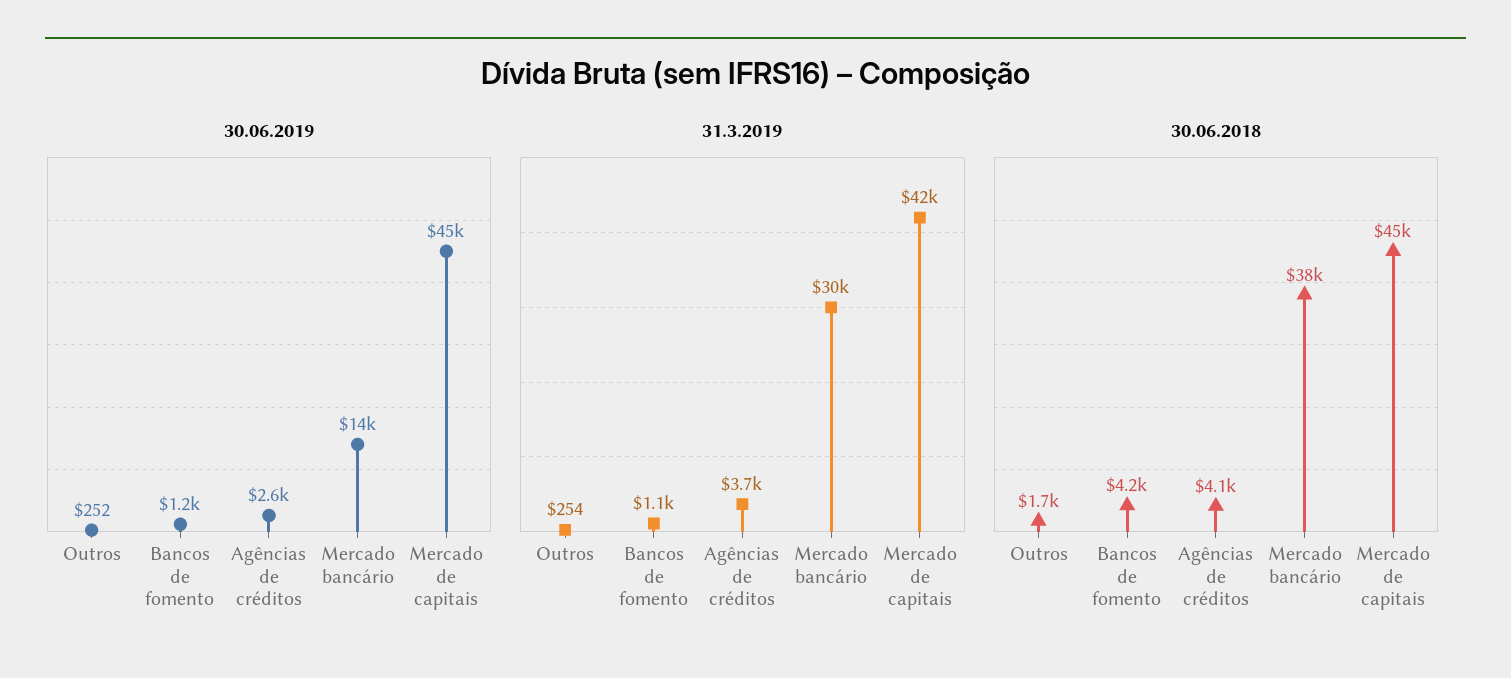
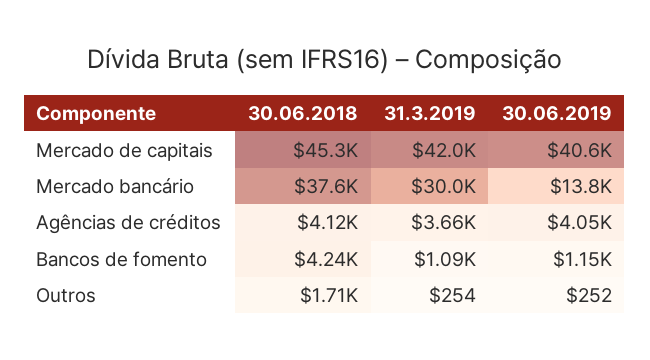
  {
    "30.06.2019": {
      "Outros": 252,
      "Bancos de fomento": 1150,
-     "Agências de créditos": 2600,
+     "Agências de créditos": 4050,
      "Mercado bancário": 13800,
-     "Mercado de capitais": 45000
+     "Mercado de capitais": 40600
    },
    "31.3.2019": {
      "Outros": 254,
      "Bancos de fomento": 1090,
      "Agências de créditos": 3660,
      "Mercado bancário": 30000,
      "Mercado de capitais": 42000
    },
    "30.06.2018": {
      "Outros": 1710,
      "Bancos de fomento": 4240,
      "Agências de créditos": 4120,
      "Mercado bancário": 37600,
      "Mercado de capitais": 45300
    }
  }

